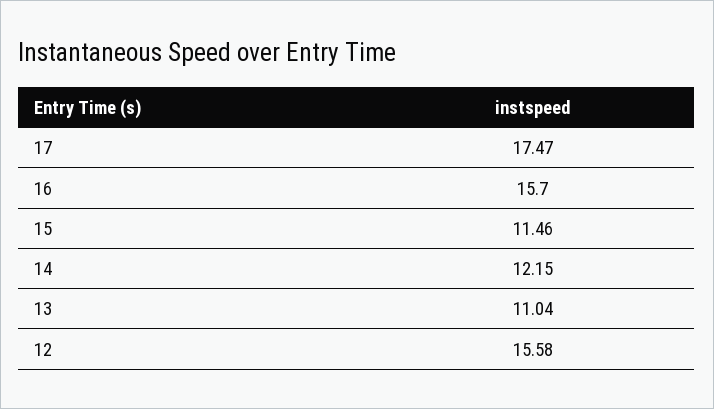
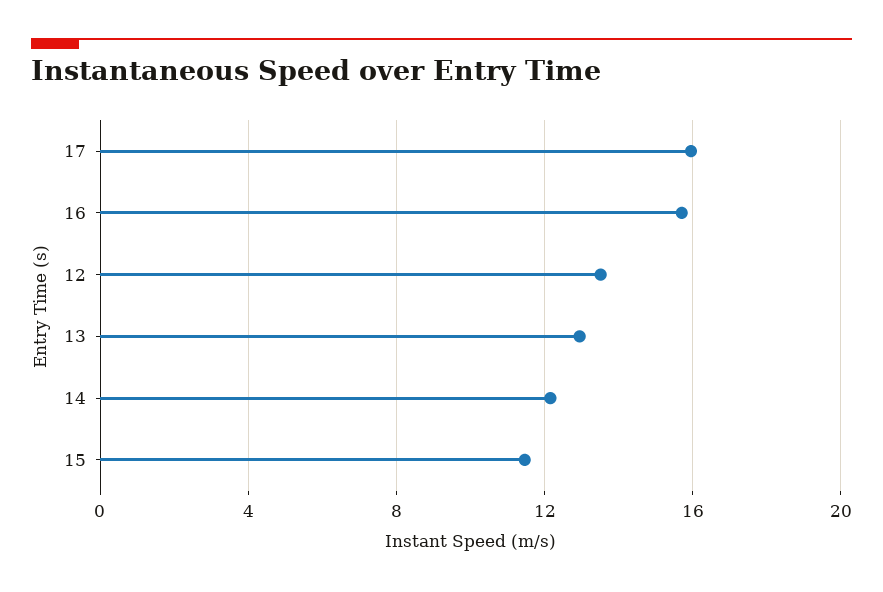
  {
-   "17": 17.47,
+   "17": 16,
    "16": 15.7,
    "15": 11.46,
    "14": 12.15,
-   "13": 11.04,
+   "13": 13,
-   "12": 15.58
+   "12": 13.5
  }

